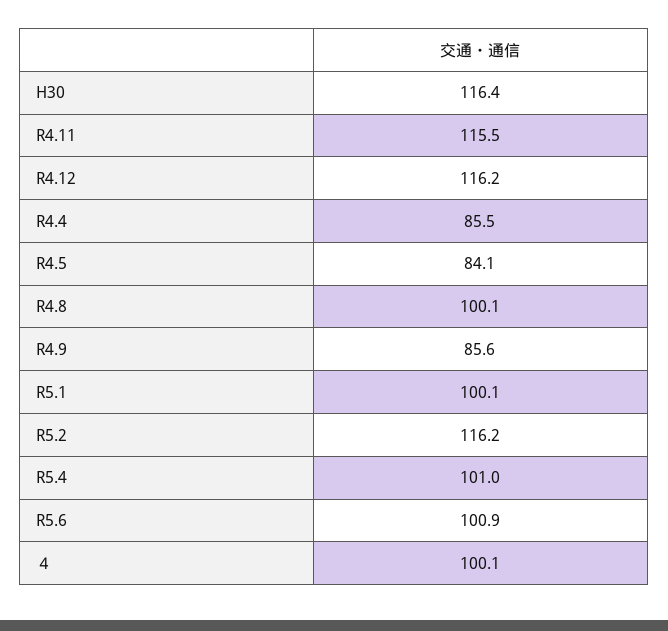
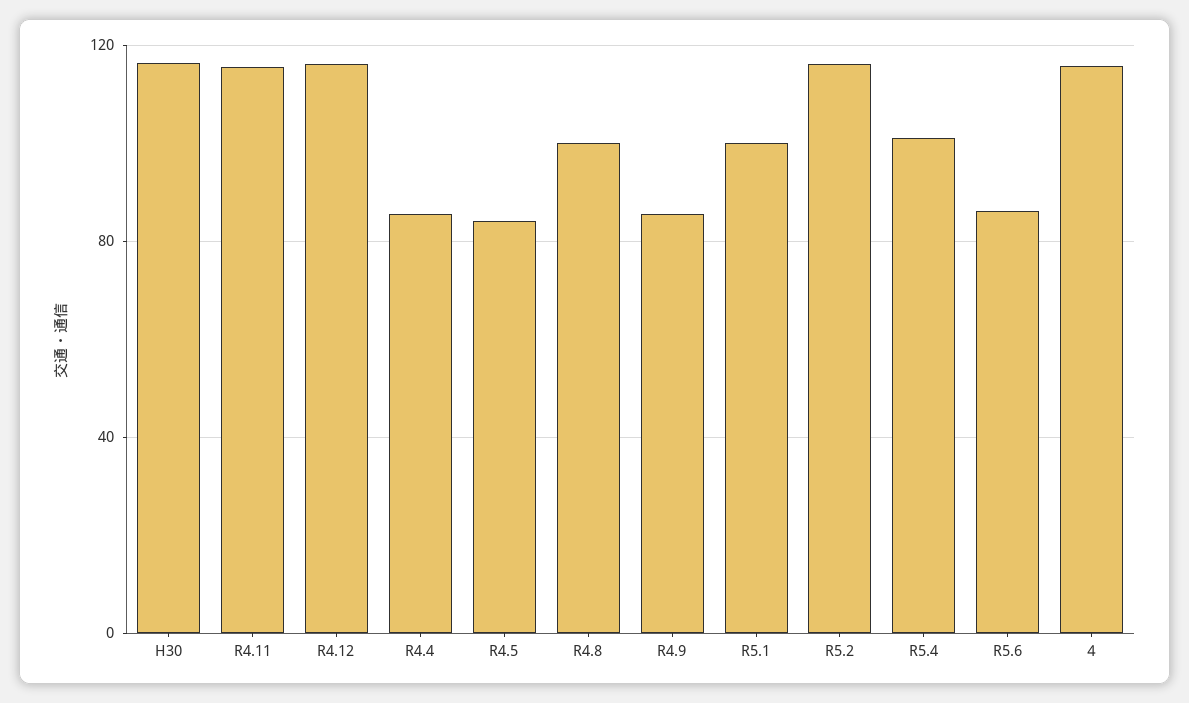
  {
    "H30": 116.4,
    "R4.11": 115.5,
    "R4.12": 116.2,
    "R4.4": 85.5,
    "R4.5": 84.1,
    "R4.8": 100.1,
    "R4.9": 85.6,
    "R5.1": 100.1,
    "R5.2": 116.2,
    "R5.4": 101,
-   "R5.6": 100.9,
+   "R5.6": 85,
-   "４": 100.1
+   "４": 115
  }

